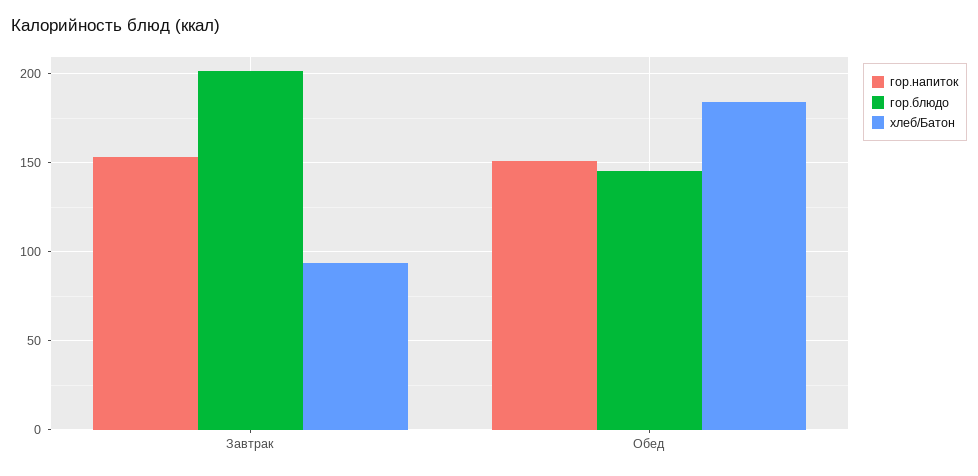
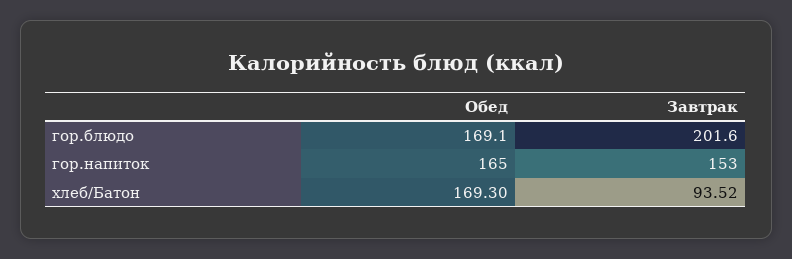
  {
    "гор.напиток": {
      "Завтрак": 153,
-     "Обед": 150
+     "Обед": 165
    },
    "гор.блюдо": {
      "Завтрак": 201.6,
-     "Обед": 145
+     "Обед": 169.1
    },
    "хлеб/Батон": {
      "Завтрак": 93.52,
-     "Обед": 185
+     "Обед": 169.3
    }
  }

